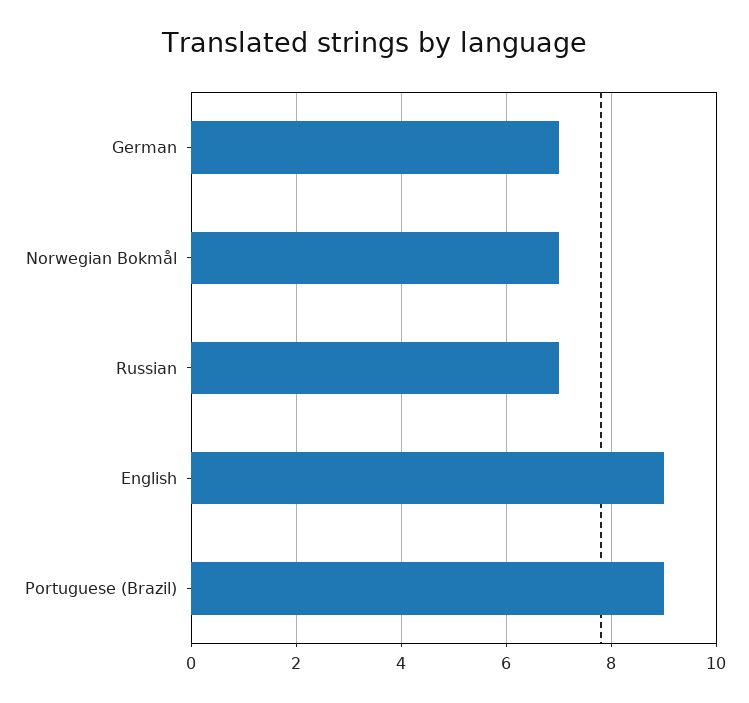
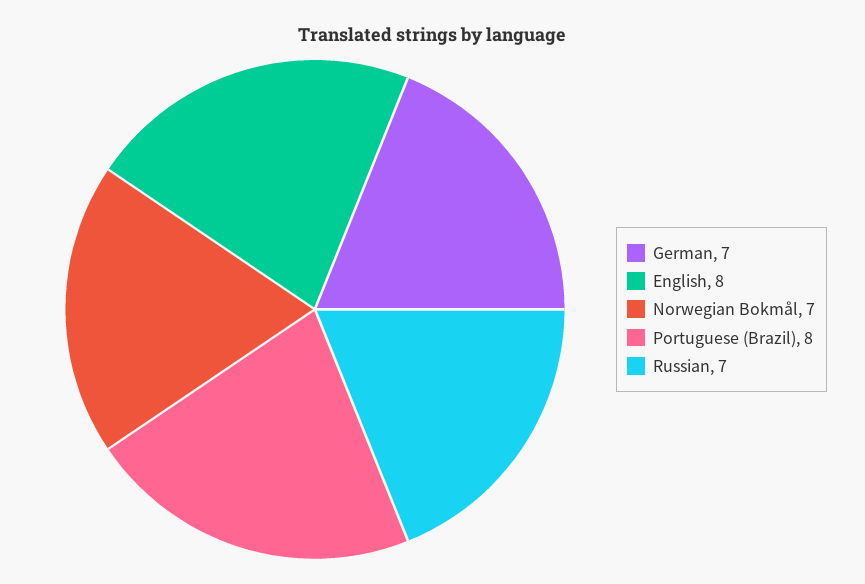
  {
    "German": 7,
    "Norwegian Bokmål": 7,
    "Russian": 7,
-   "English": 9,
+   "English": 8,
-   "Portuguese (Brazil)": 9
+   "Portuguese (Brazil)": 8
  }

